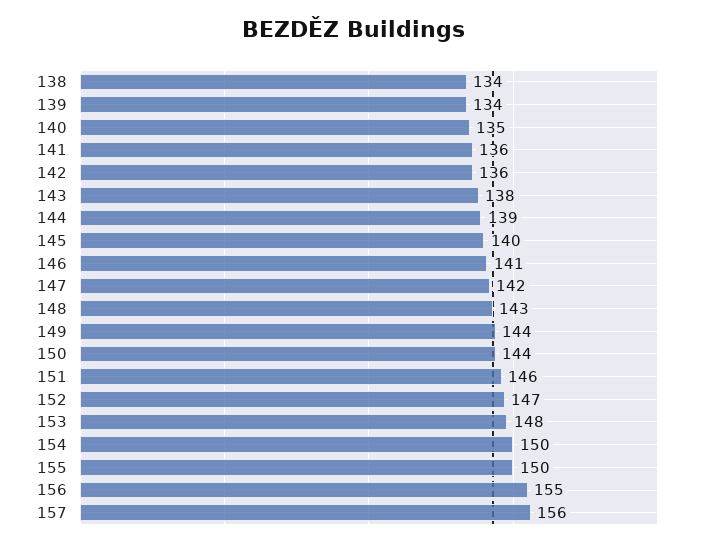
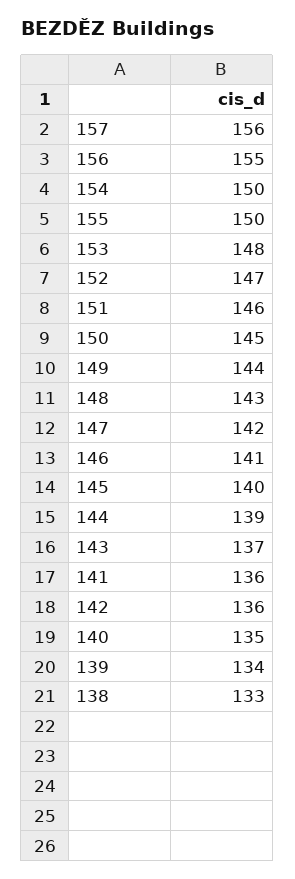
  {
-   "138": 134,
+   "138": 133,
    "139": 134,
    "140": 135,
    "141": 136,
    "142": 136,
-   "143": 138,
+   "143": 137,
    "144": 139,
    "145": 140,
    "146": 141,
    "147": 142,
    "148": 143,
    "149": 144,
-   "150": 144,
+   "150": 145,
    "151": 146,
    "152": 147,
    "153": 148,
    "154": 150,
    "155": 150,
    "156": 155,
    "157": 156
  }

